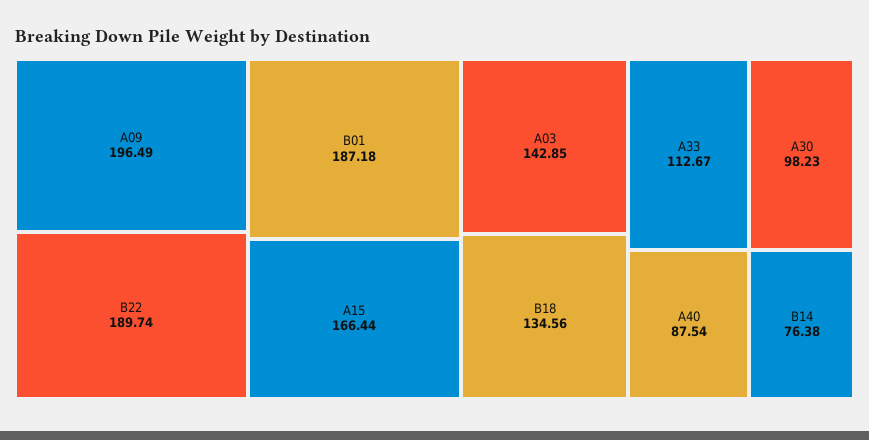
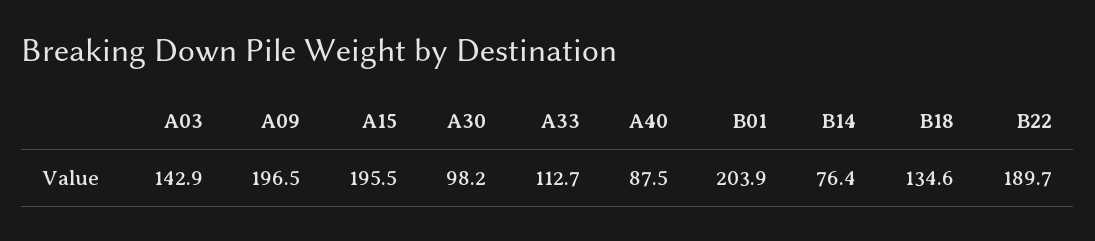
  {
    "A09": 196.49,
    "B22": 189.74,
-   "B01": 187.18,
+   "B01": 203.9,
-   "A15": 166.44,
+   "A15": 195.5,
    "A03": 142.85,
    "B18": 134.56,
    "A33": 112.67,
    "A30": 98.23,
    "A40": 87.54,
    "B14": 76.38
  }

